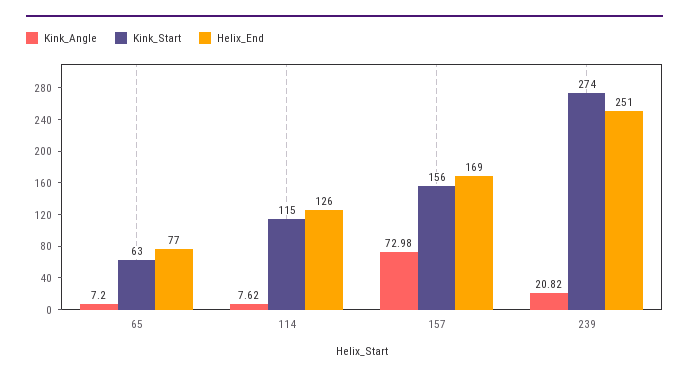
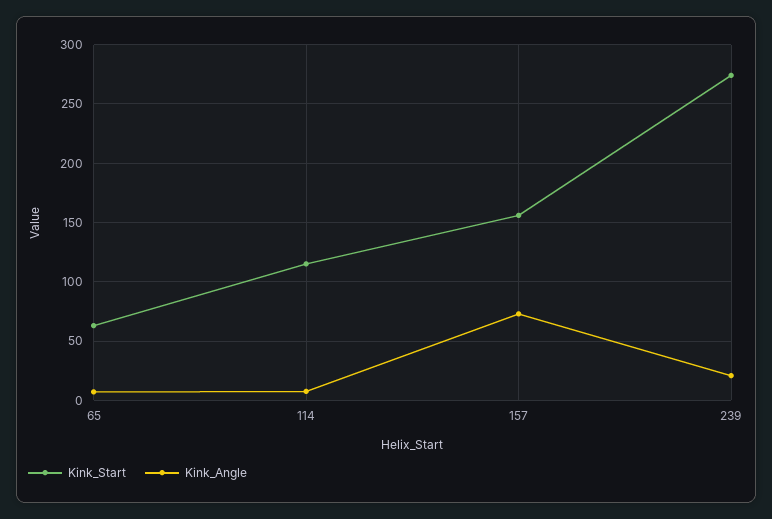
  {
    "Kink_Angle": {
      "65": 7.2,
      "114": 7.62,
      "157": 72.98,
      "239": 20.82
    },
    "Kink_Start": {
      "65": 63,
      "114": 115,
      "157": 156,
      "239": 274
-   },
+   }
-   "Helix_End": {
-     "65": 77,
-     "114": 126,
-     "157": 169,
-     "239": 251
-   }
  }

